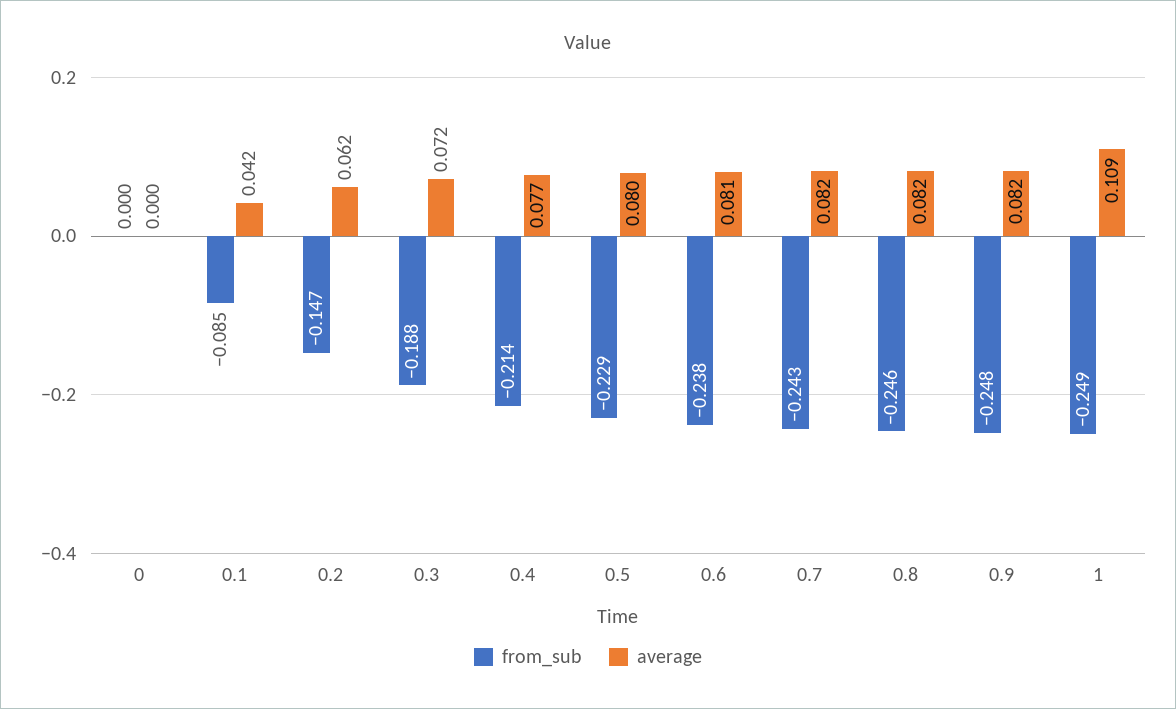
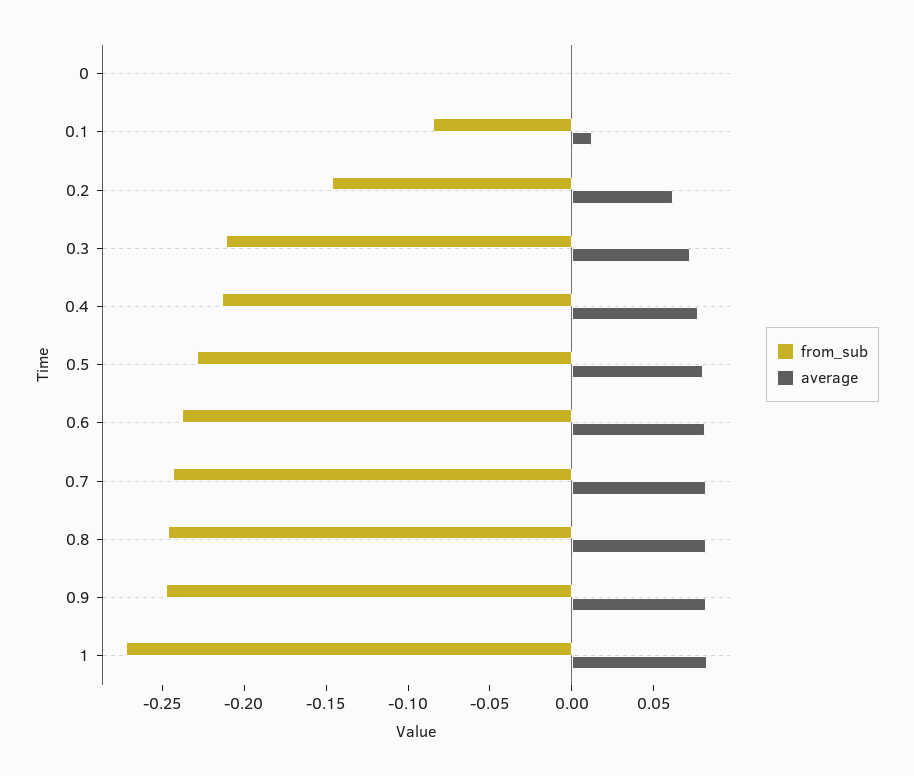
  {
    "from_sub": {
      "0": 0,
      "0.1": -0.085,
      "0.2": -0.147,
-     "0.3": -0.188,
+     "0.3": -0.21,
      "0.4": -0.214,
      "0.5": -0.229,
      "0.6": -0.238,
      "0.7": -0.243,
      "0.8": -0.246,
      "0.9": -0.248,
-     "1": -0.249
+     "1": -0.27
    },
    "average": {
      "0": 0,
-     "0.1": 0.042,
+     "0.1": 0.01,
      "0.2": 0.062,
      "0.3": 0.072,
      "0.4": 0.077,
      "0.5": 0.08,
      "0.6": 0.081,
      "0.7": 0.082,
      "0.8": 0.082,
      "0.9": 0.082,
-     "1": 0.109
+     "1": 0.08
    }
  }

